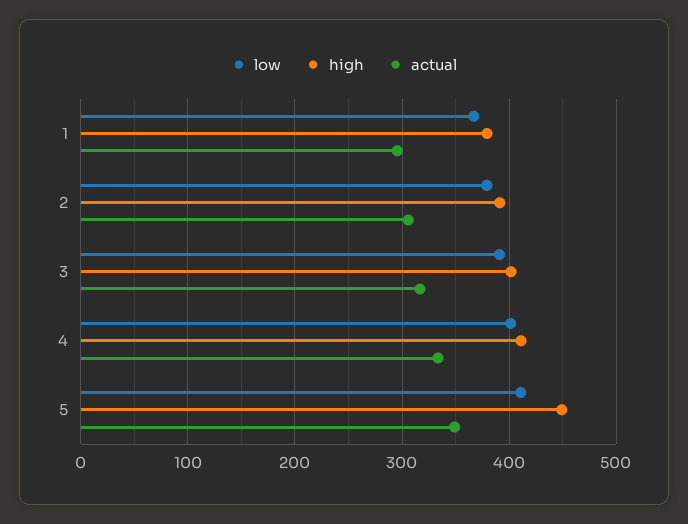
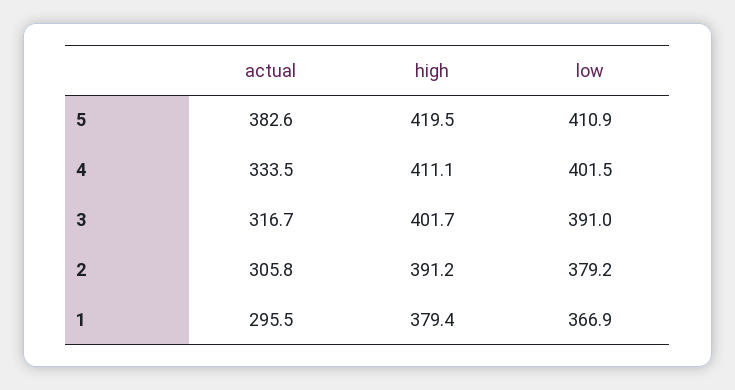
  {
    "low": {
      "1": 366.9,
      "2": 379.2,
      "3": 391,
      "4": 401.5,
      "5": 410.9
    },
    "high": {
      "1": 379.4,
      "2": 391.2,
      "3": 401.7,
      "4": 411.1,
-     "5": 450
+     "5": 419.5
    },
    "actual": {
      "1": 295.5,
      "2": 305.8,
      "3": 316.7,
      "4": 333.5,
-     "5": 350
+     "5": 382.6
    }
  }

